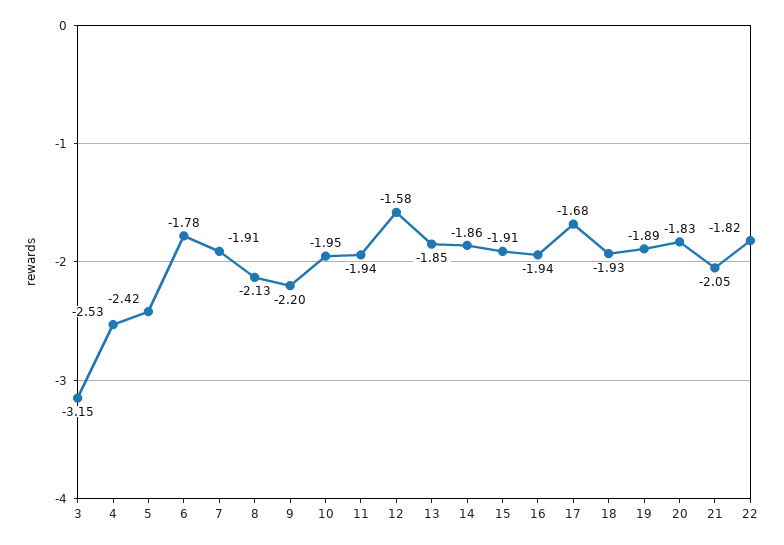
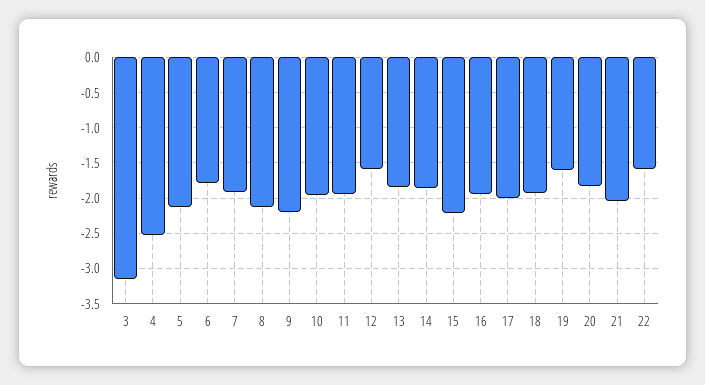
  {
    "3": -3.15,
    "4": -2.53,
-   "5": -2.42,
+   "5": -2.1,
    "6": -1.78,
    "7": -1.91,
    "8": -2.13,
    "9": -2.2,
    "10": -1.95,
    "11": -1.94,
    "12": -1.58,
    "13": -1.85,
    "14": -1.86,
-   "15": -1.91,
+   "15": -2.2,
    "16": -1.94,
-   "17": -1.68,
+   "17": -2,
    "18": -1.93,
-   "19": -1.89,
+   "19": -1.6,
    "20": -1.83,
    "21": -2.05,
-   "22": -1.82
+   "22": -1.6
  }

